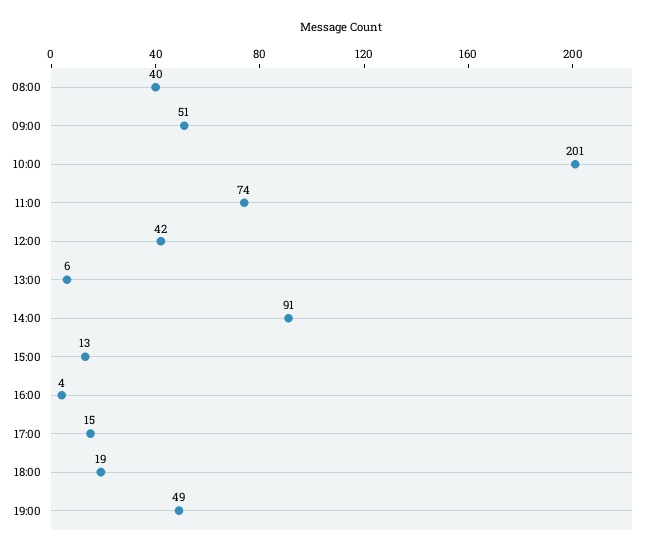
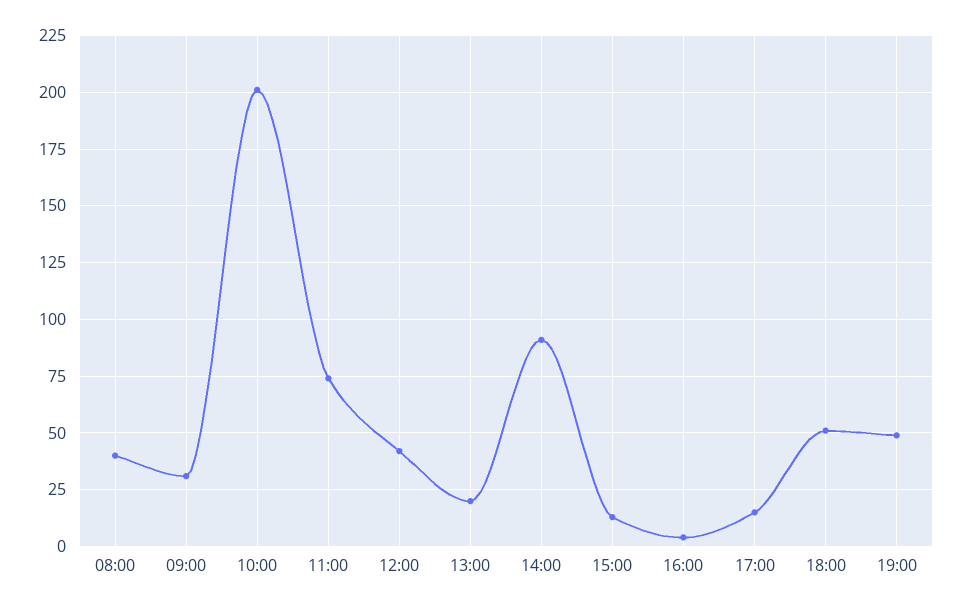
  {
    "08:00": 40,
-   "09:00": 51,
+   "09:00": 30,
    "10:00": 201,
    "11:00": 74,
    "12:00": 42,
-   "13:00": 6,
+   "13:00": 20,
    "14:00": 91,
    "15:00": 13,
    "16:00": 4,
    "17:00": 15,
-   "18:00": 19,
+   "18:00": 50,
    "19:00": 49
  }

